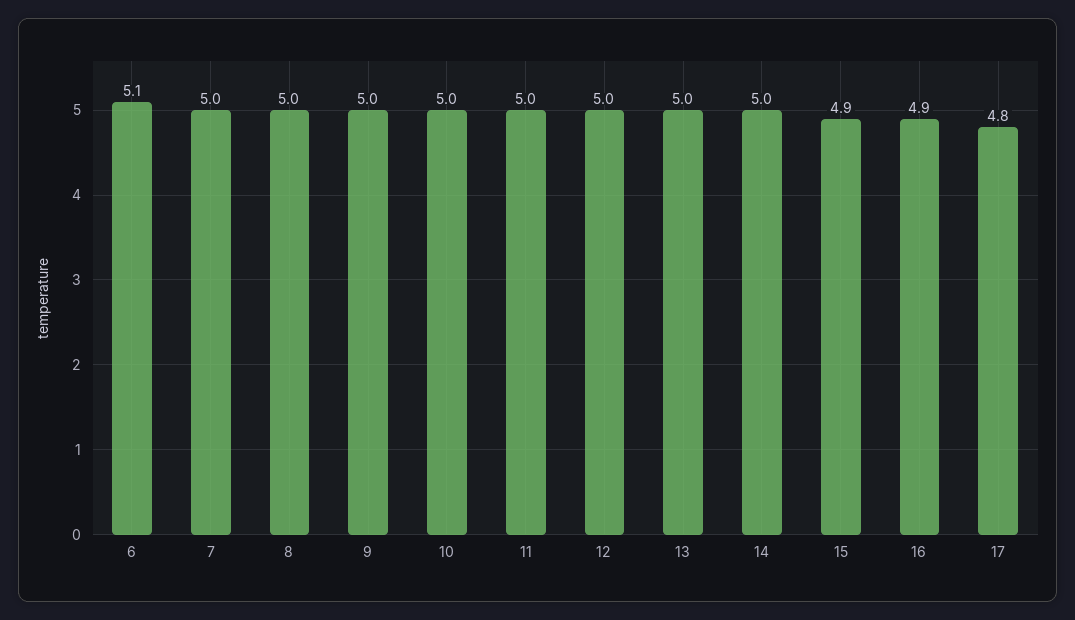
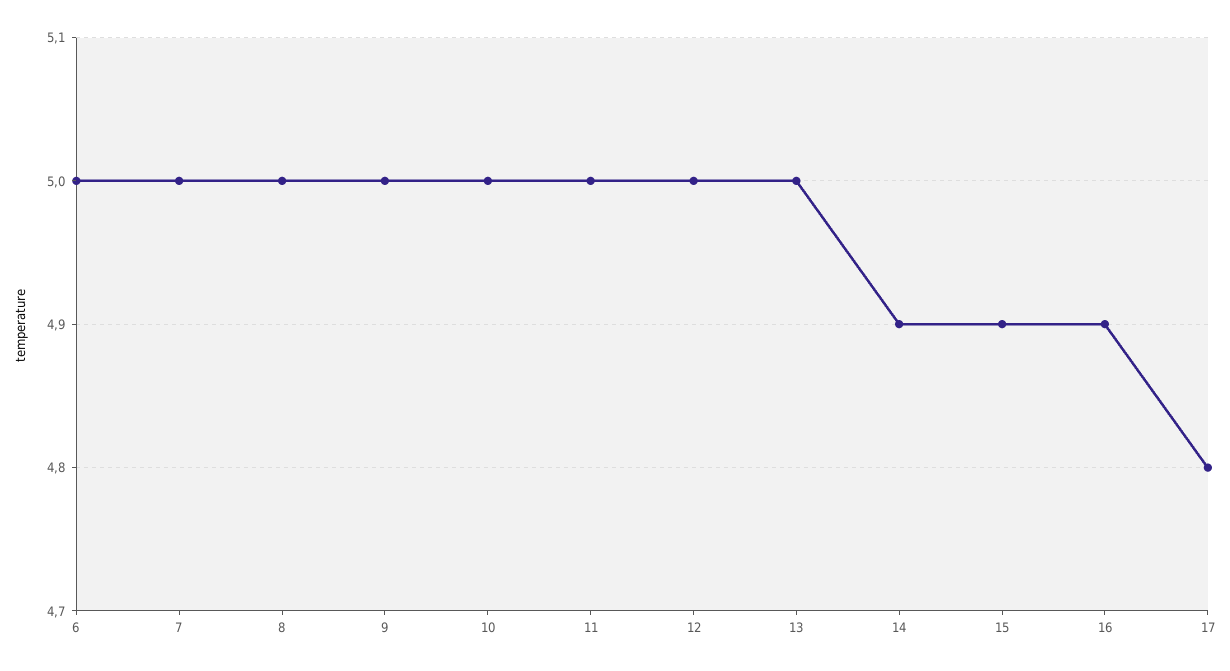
  {
-   "6": 5.1,
+   "6": 5,
    "7": 5,
    "8": 5,
    "9": 5,
    "10": 5,
    "11": 5,
    "12": 5,
    "13": 5,
-   "14": 5,
+   "14": 4.9,
    "15": 4.9,
    "16": 4.9,
    "17": 4.8
  }

